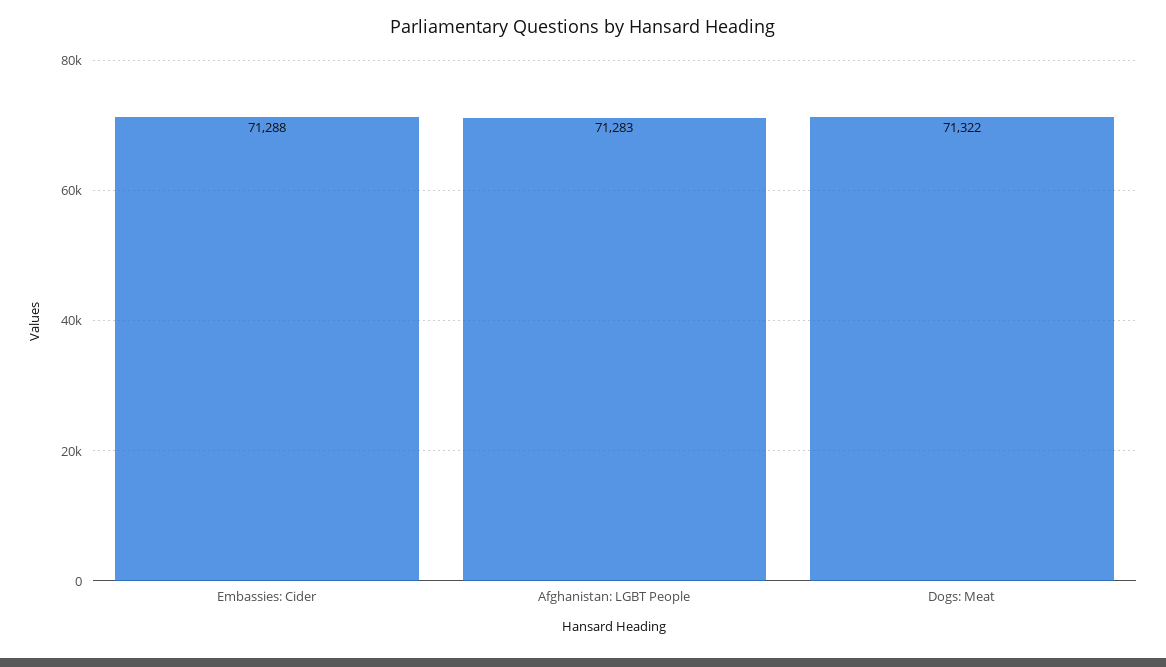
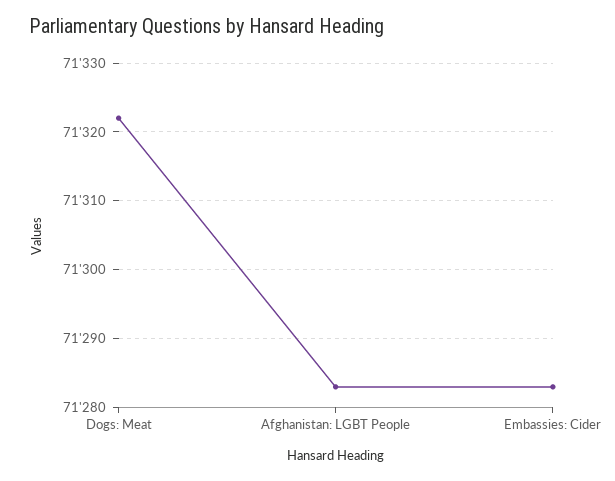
  {
-   "Embassies: Cider": 71288,
+   "Embassies: Cider": 71283,
    "Afghanistan: LGBT People": 71283,
    "Dogs: Meat": 71322
  }

